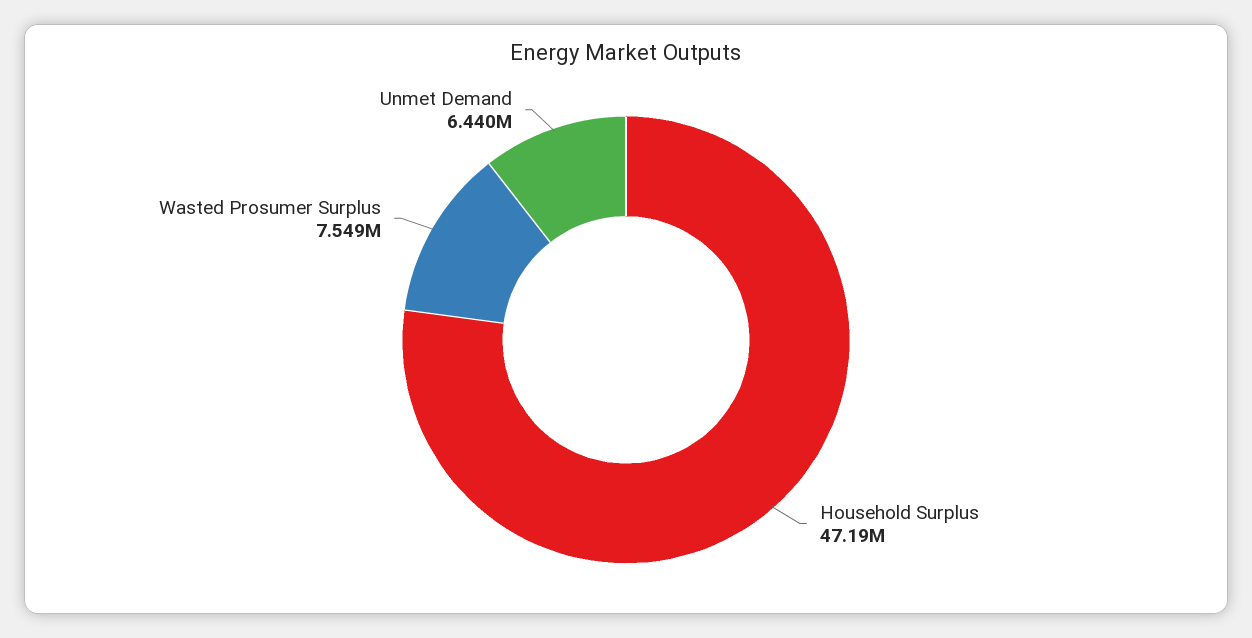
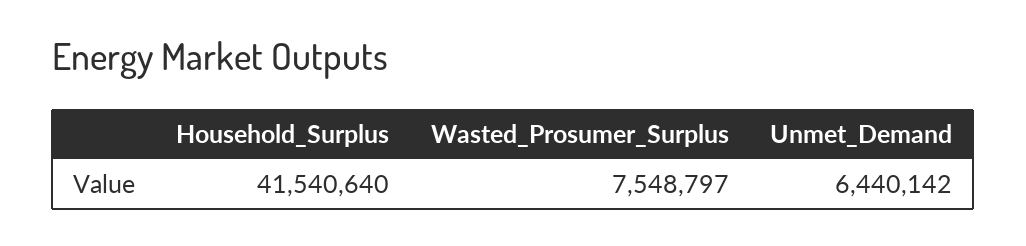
  {
-   "Household Surplus": 47190000,
+   "Household Surplus": 41540640,
    "Wasted Prosumer Surplus": 7548797,
    "Unmet Demand": 6440142
  }

